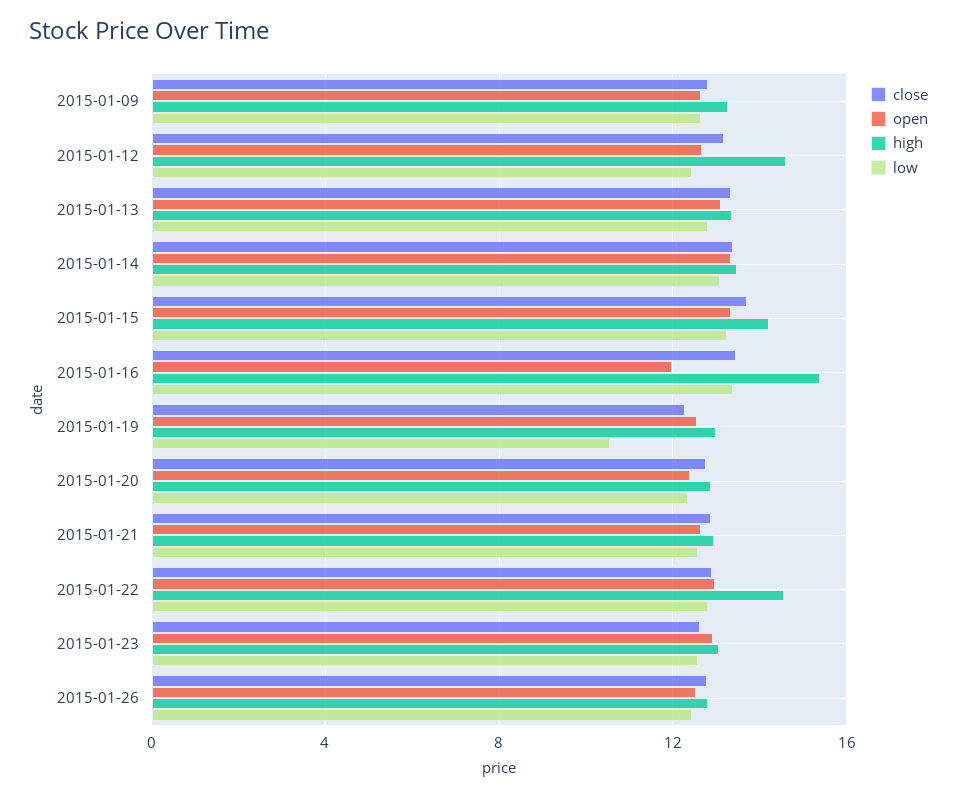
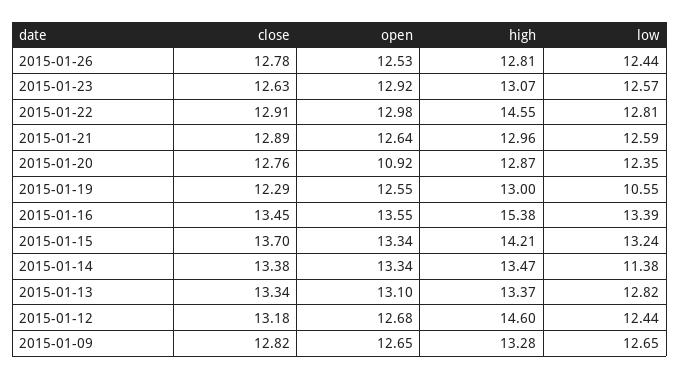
  {
    "close": {
      "2015-01-09": 12.82,
      "2015-01-12": 13.18,
      "2015-01-13": 13.34,
      "2015-01-14": 13.38,
      "2015-01-15": 13.7,
      "2015-01-16": 13.45,
      "2015-01-19": 12.29,
      "2015-01-20": 12.76,
      "2015-01-21": 12.89,
      "2015-01-22": 12.91,
      "2015-01-23": 12.63,
      "2015-01-26": 12.78
    },
    "open": {
      "2015-01-09": 12.65,
      "2015-01-12": 12.68,
      "2015-01-13": 13.1,
      "2015-01-14": 13.34,
      "2015-01-15": 13.34,
-     "2015-01-16": 12,
+     "2015-01-16": 13.55,
      "2015-01-19": 12.55,
-     "2015-01-20": 12.5,
+     "2015-01-20": 10.92,
      "2015-01-21": 12.64,
      "2015-01-22": 12.98,
      "2015-01-23": 12.92,
      "2015-01-26": 12.53
    },
    "high": {
      "2015-01-09": 13.28,
      "2015-01-12": 14.6,
      "2015-01-13": 13.37,
      "2015-01-14": 13.47,
      "2015-01-15": 14.21,
      "2015-01-16": 15.38,
      "2015-01-19": 13,
      "2015-01-20": 12.87,
      "2015-01-21": 12.96,
      "2015-01-22": 14.55,
      "2015-01-23": 13.07,
      "2015-01-26": 12.81
    },
    "low": {
      "2015-01-09": 12.65,
      "2015-01-12": 12.44,
      "2015-01-13": 12.82,
-     "2015-01-14": 13,
+     "2015-01-14": 11.38,
      "2015-01-15": 13.24,
      "2015-01-16": 13.39,
      "2015-01-19": 10.55,
      "2015-01-20": 12.35,
      "2015-01-21": 12.59,
      "2015-01-22": 12.81,
      "2015-01-23": 12.57,
      "2015-01-26": 12.44
    }
  }

